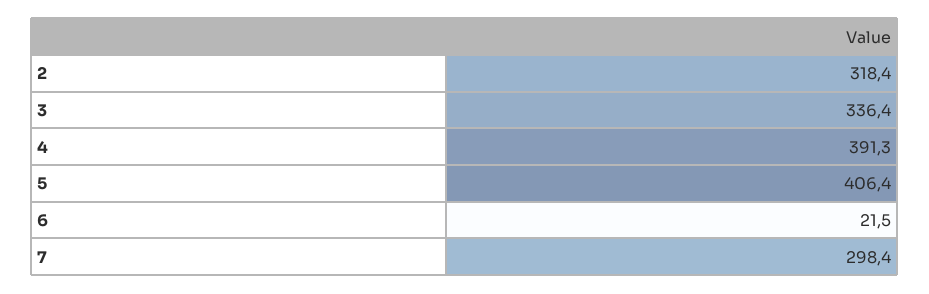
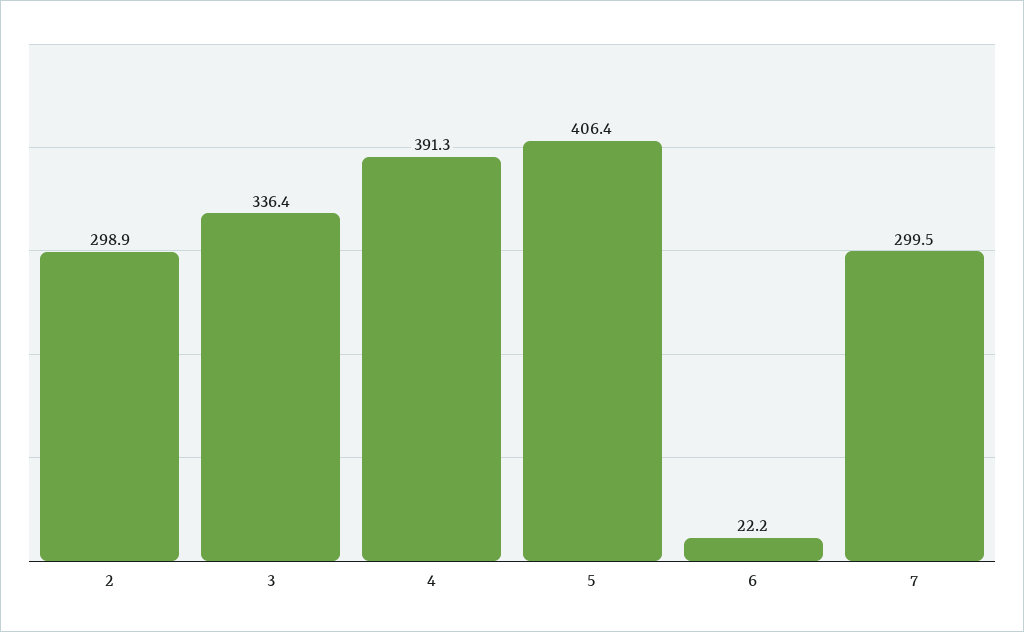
  {
-   "2": 318.4,
+   "2": 298.9,
    "3": 336.4,
    "4": 391.3,
    "5": 406.4,
-   "6": 21.5,
+   "6": 22.2,
-   "7": 298.4
+   "7": 299.5
  }

